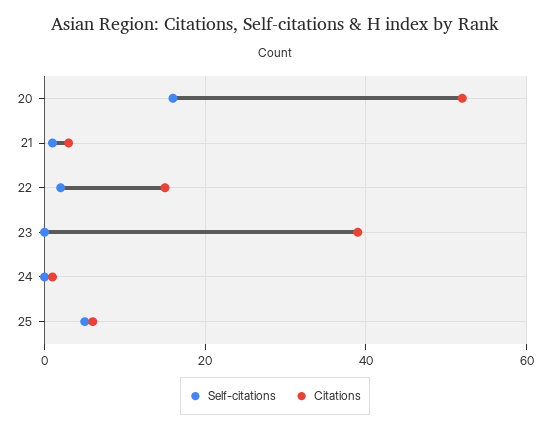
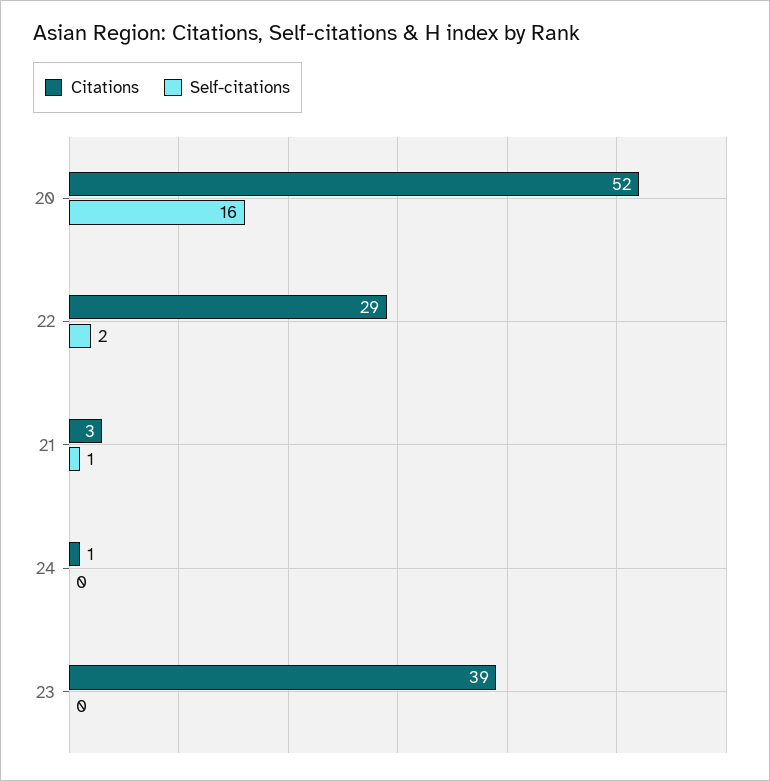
  {
    "Self-citations": {
      "20": 16,
      "21": 1,
      "22": 2,
      "23": 0,
-     "24": 0,
+     "24": 0
-     "25": 5
    },
    "Citations": {
      "20": 52,
      "21": 3,
-     "22": 15,
+     "22": 29,
      "23": 39,
-     "24": 1,
+     "24": 1
-     "25": 5
    }
  }

